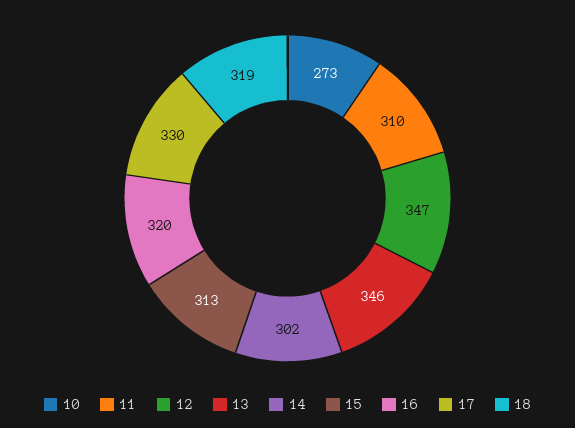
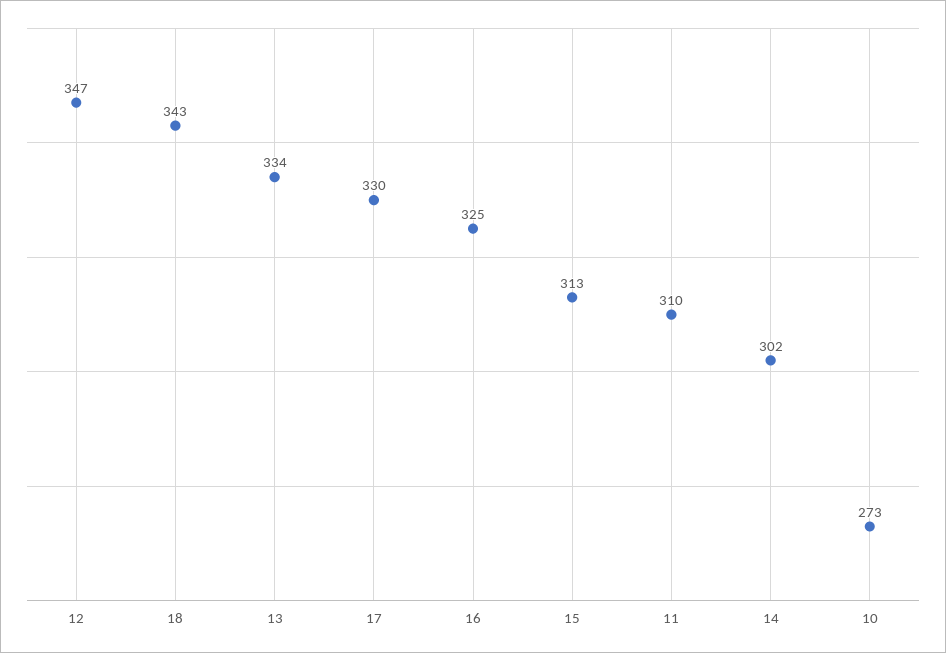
  {
    "10": 273,
    "11": 310,
    "12": 347,
-   "13": 346,
+   "13": 334,
    "14": 302,
    "15": 313,
-   "16": 320,
+   "16": 325,
    "17": 330,
-   "18": 319
+   "18": 343
  }

